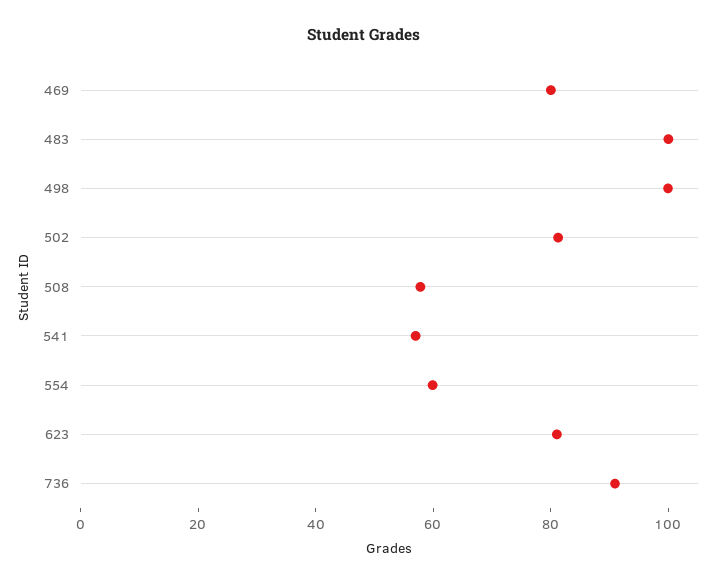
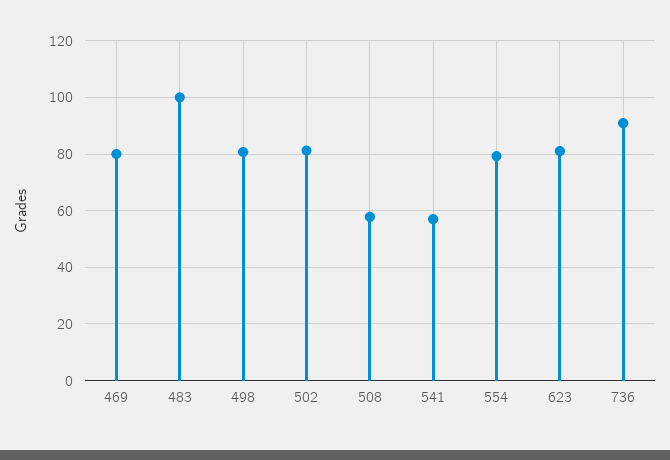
  {
    "469": 80,
    "483": 100,
-   "498": 100,
+   "498": 80,
    "502": 82.5,
    "508": 57.5,
    "541": 57.5,
-   "554": 60,
+   "554": 80,
    "623": 80,
    "736": 90
  }

